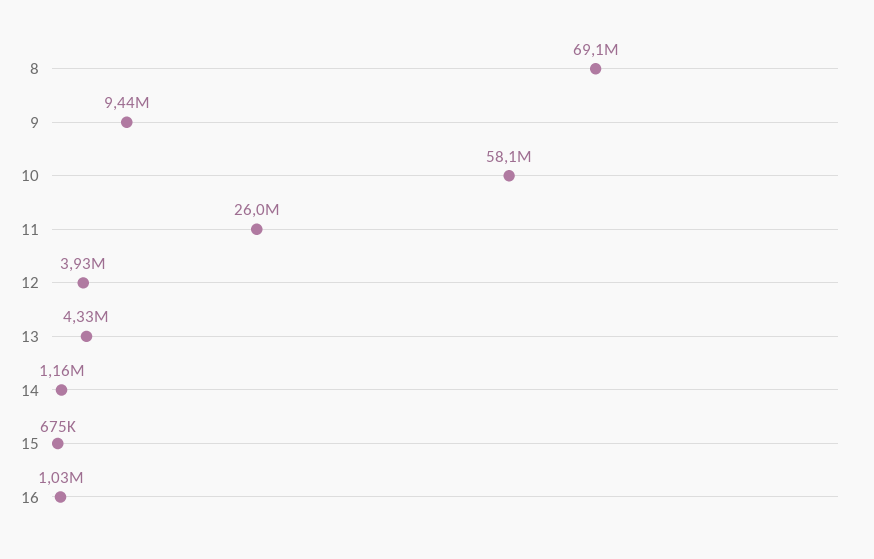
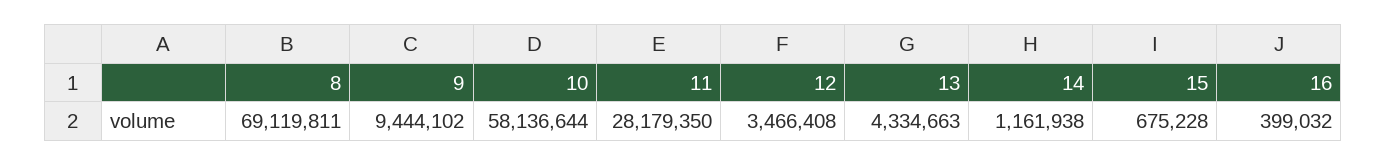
  {
    "8": 69119811,
    "9": 9444102,
    "10": 58136644,
-   "11": 26000000,
+   "11": 28179350,
-   "12": 3930000,
+   "12": 3466408,
    "13": 4334663,
    "14": 1161938,
    "15": 675228,
-   "16": 1030000
+   "16": 399032
  }

